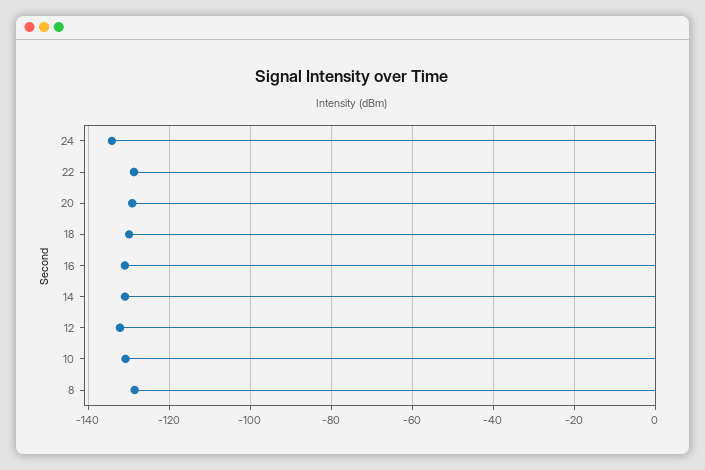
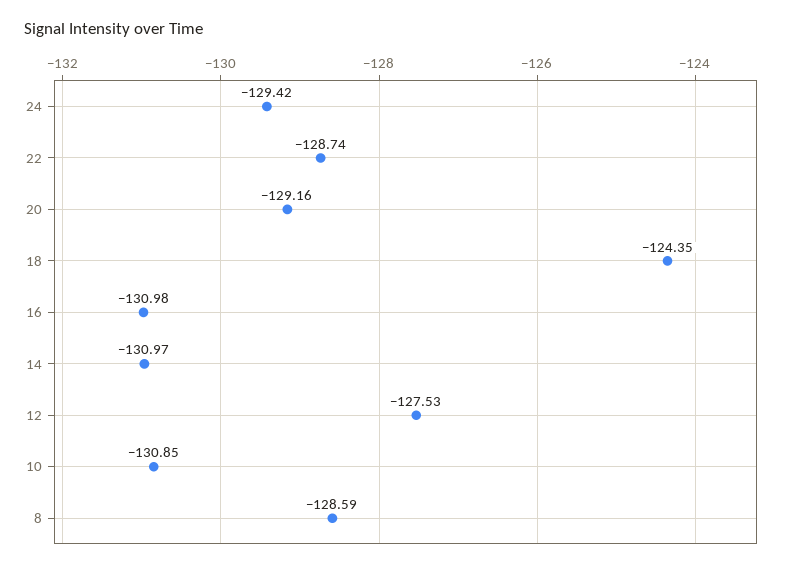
  {
-   "24": -134,
+   "24": -129.42,
    "22": -128.74,
    "20": -129.16,
-   "18": -130,
+   "18": -124.35,
    "16": -130.98,
    "14": -130.97,
-   "12": -132,
+   "12": -127.53,
    "10": -130.85,
    "8": -128.59
  }

